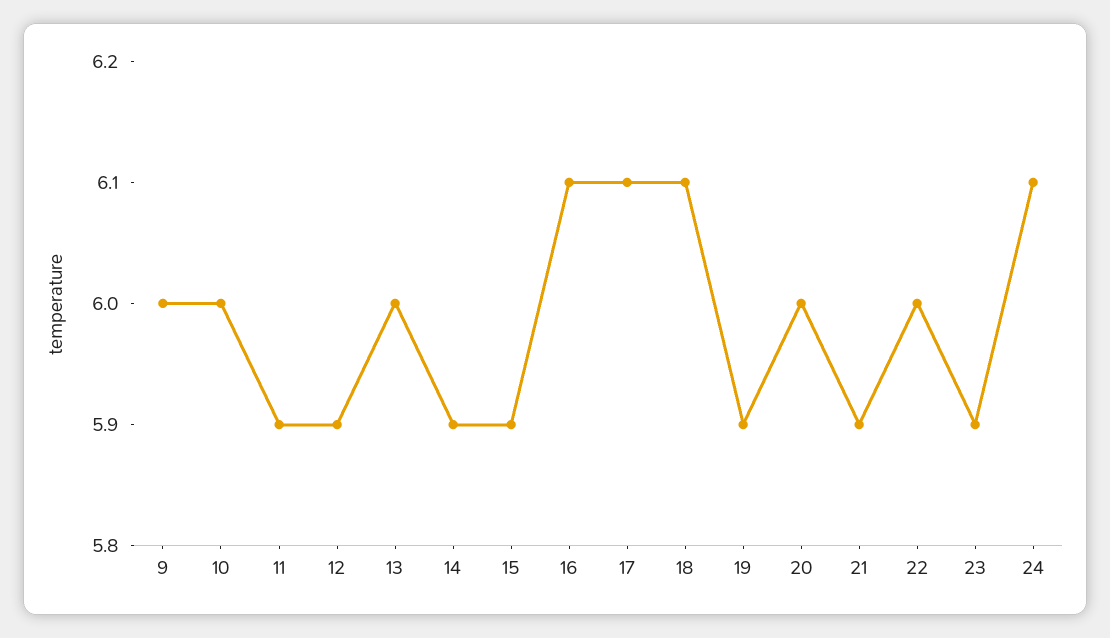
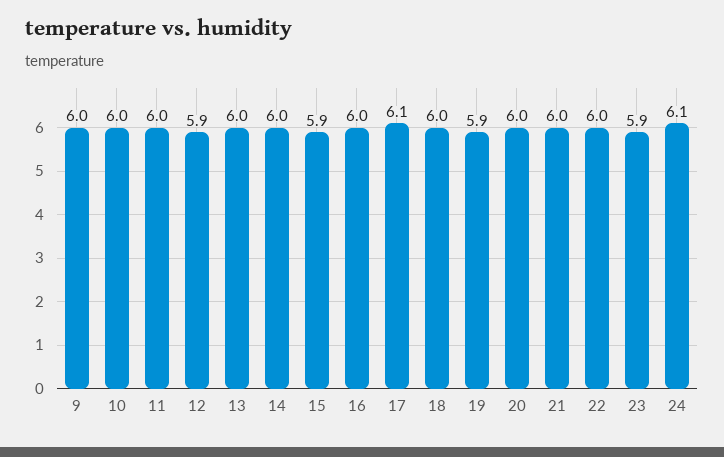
  {
    "9": 6,
    "10": 6,
-   "11": 5.9,
+   "11": 6,
    "12": 5.9,
    "13": 6,
-   "14": 5.9,
+   "14": 6,
    "15": 5.9,
-   "16": 6.1,
+   "16": 6,
    "17": 6.1,
-   "18": 6.1,
+   "18": 6,
    "19": 5.9,
    "20": 6,
-   "21": 5.9,
+   "21": 6,
    "22": 6,
    "23": 5.9,
    "24": 6.1
  }

